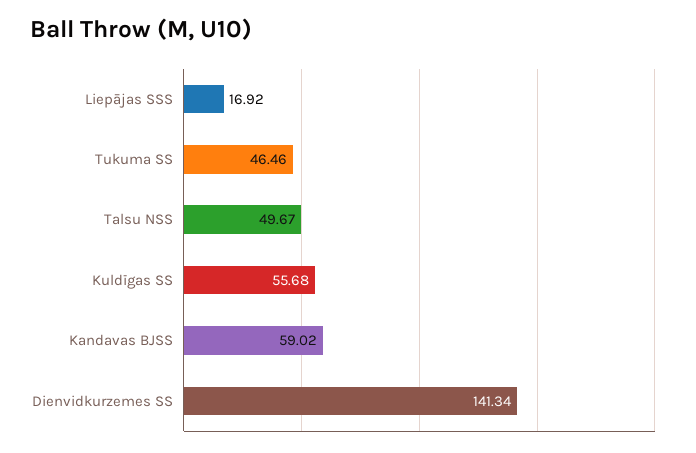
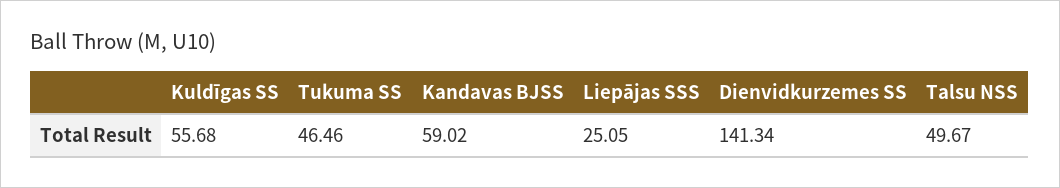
  {
-   "Liepājas SSS": 16.92,
+   "Liepājas SSS": 25.05,
    "Tukuma SS": 46.46,
    "Talsu NSS": 49.67,
    "Kuldīgas SS": 55.68,
    "Kandavas BJSS": 59.02,
    "Dienvidkurzemes SS": 141.34
  }

